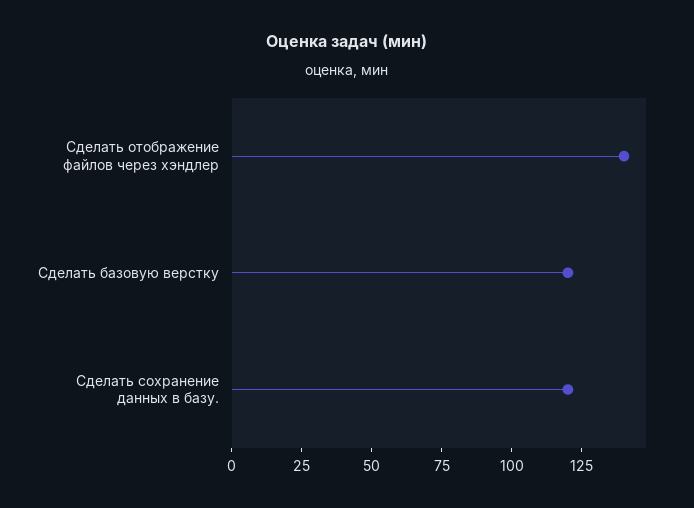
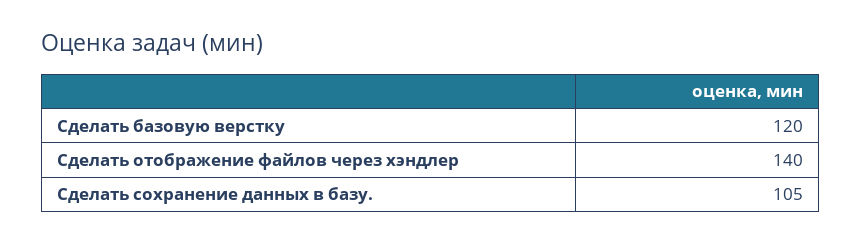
  {
    "Сделать отображение файлов через хэндлер": 140,
    "Сделать базовую верстку": 120,
-   "Сделать сохранение данных в базу.": 120
+   "Сделать сохранение данных в базу.": 105
  }

